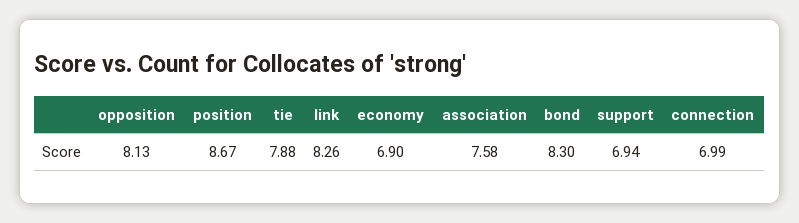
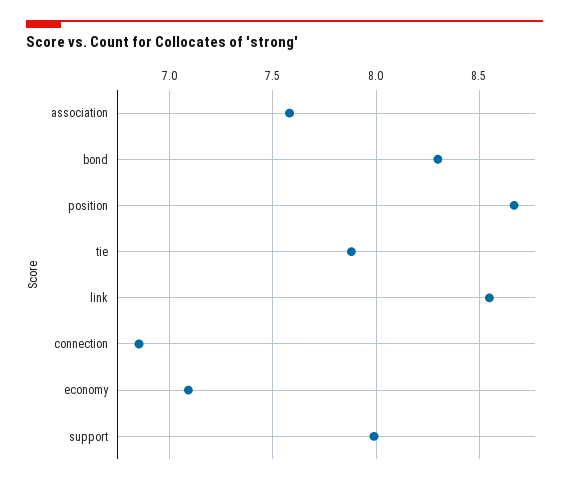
  {
-   "opposition": 8.13,
    "position": 8.67,
    "tie": 7.88,
-   "link": 8.26,
+   "link": 8.55,
-   "economy": 6.9,
+   "economy": 7.1,
    "association": 7.58,
    "bond": 8.3,
-   "support": 6.94,
+   "support": 8,
-   "connection": 6.99
+   "connection": 6.85
  }

